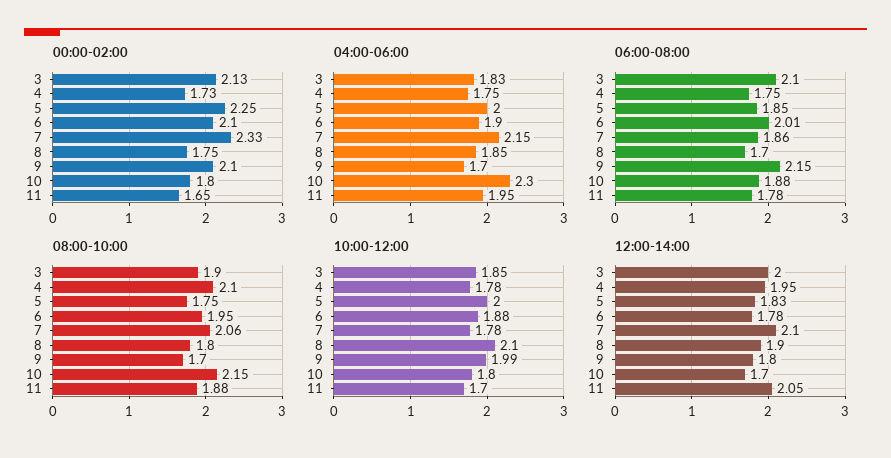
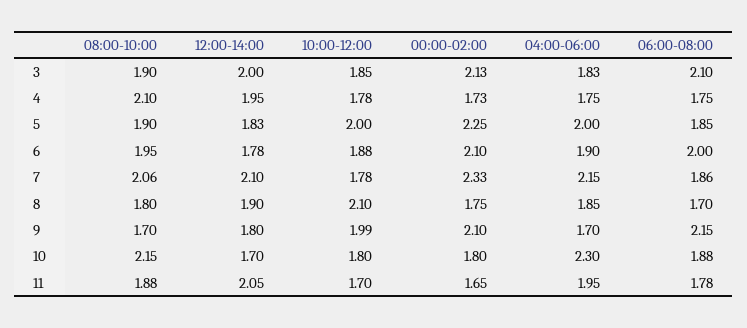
  {
    "00:00-02:00": {
      "3": 2.13,
      "4": 1.73,
      "5": 2.25,
      "6": 2.1,
      "7": 2.33,
      "8": 1.75,
      "9": 2.1,
      "10": 1.8,
      "11": 1.65
    },
    "04:00-06:00": {
      "3": 1.83,
      "4": 1.75,
      "5": 2,
      "6": 1.9,
      "7": 2.15,
      "8": 1.85,
      "9": 1.7,
      "10": 2.3,
      "11": 1.95
    },
    "06:00-08:00": {
      "3": 2.1,
      "4": 1.75,
      "5": 1.85,
-     "6": 2.01,
+     "6": 2,
      "7": 1.86,
      "8": 1.7,
      "9": 2.15,
      "10": 1.88,
      "11": 1.78
    },
    "08:00-10:00": {
      "3": 1.9,
      "4": 2.1,
-     "5": 1.75,
+     "5": 1.9,
      "6": 1.95,
      "7": 2.06,
      "8": 1.8,
      "9": 1.7,
      "10": 2.15,
      "11": 1.88
    },
    "10:00-12:00": {
      "3": 1.85,
      "4": 1.78,
      "5": 2,
      "6": 1.88,
      "7": 1.78,
      "8": 2.1,
      "9": 1.99,
      "10": 1.8,
      "11": 1.7
    },
    "12:00-14:00": {
      "3": 2,
      "4": 1.95,
      "5": 1.83,
      "6": 1.78,
      "7": 2.1,
      "8": 1.9,
      "9": 1.8,
      "10": 1.7,
      "11": 2.05
    }
  }

